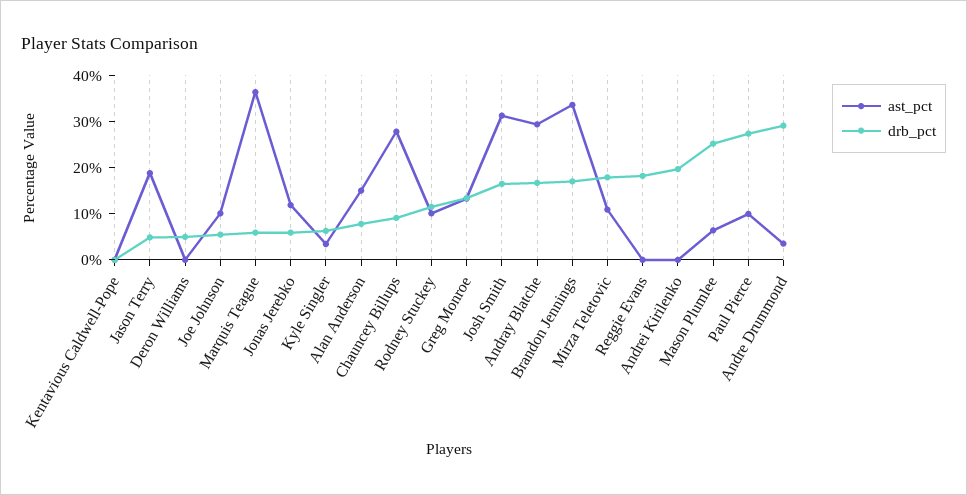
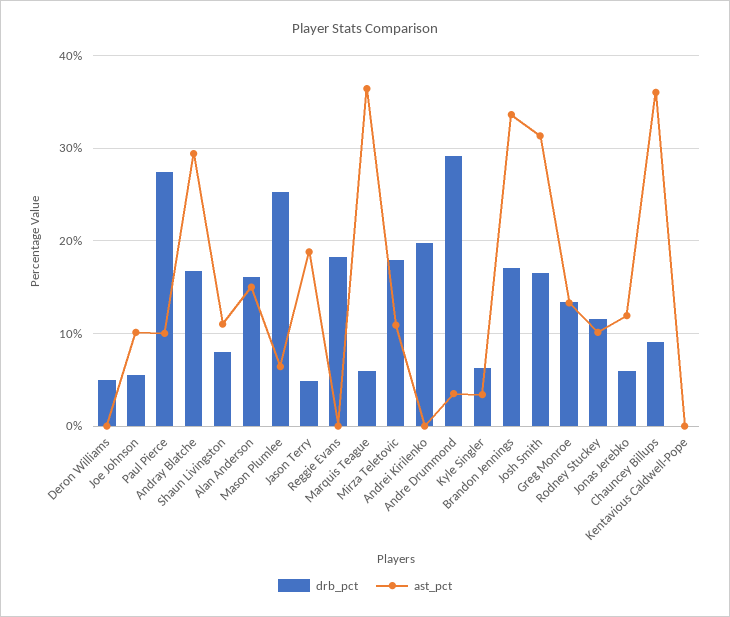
  {
    "ast_pct": {
      "Kentavious Caldwell-Pope": 0,
      "Jason Terry": 19,
      "Deron Williams": 0,
      "Joe Johnson": 10,
      "Marquis Teague": 36,
      "Jonas Jerebko": 12,
      "Kyle Singler": 3,
      "Alan Anderson": 15,
-     "Chauncey Billups": 28,
+     "Chauncey Billups": 36,
      "Rodney Stuckey": 10,
      "Greg Monroe": 13,
      "Josh Smith": 31,
      "Andray Blatche": 29,
      "Brandon Jennings": 34,
      "Mirza Teletovic": 11,
      "Reggie Evans": 0,
      "Andrei Kirilenko": 0,
      "Mason Plumlee": 6,
      "Paul Pierce": 10,
-     "Andre Drummond": 4
+     "Andre Drummond": 4,
+     "Shaun Livingston": 11
    },
    "drb_pct": {
      "Kentavious Caldwell-Pope": 0,
      "Jason Terry": 5,
      "Deron Williams": 5,
      "Joe Johnson": 6,
      "Marquis Teague": 6,
      "Jonas Jerebko": 6,
      "Kyle Singler": 6,
-     "Alan Anderson": 8,
+     "Alan Anderson": 16,
      "Chauncey Billups": 9,
      "Rodney Stuckey": 12,
      "Greg Monroe": 13,
      "Josh Smith": 17,
      "Andray Blatche": 17,
      "Brandon Jennings": 17,
      "Mirza Teletovic": 18,
      "Reggie Evans": 18,
      "Andrei Kirilenko": 20,
      "Mason Plumlee": 25,
      "Paul Pierce": 27,
-     "Andre Drummond": 29
+     "Andre Drummond": 29,
+     "Shaun Livingston": 8
    }
  }

